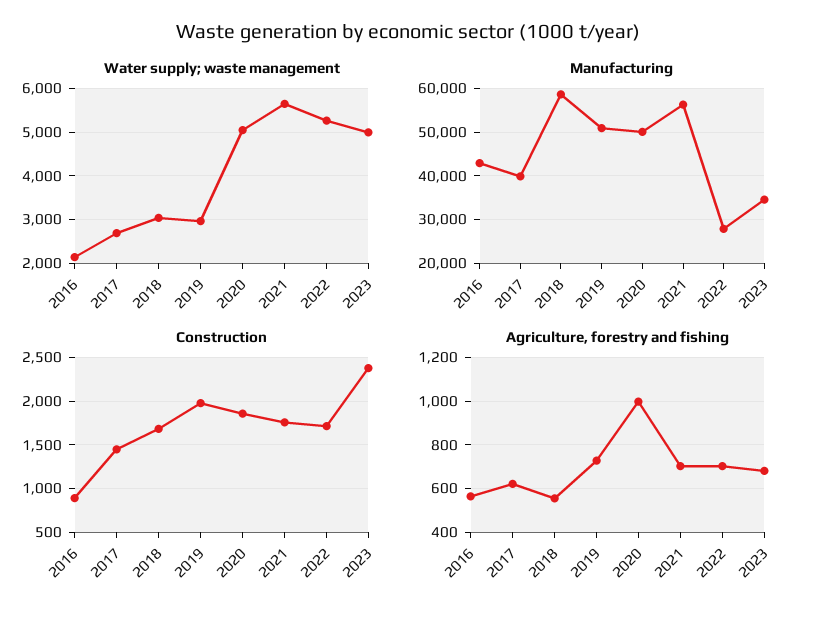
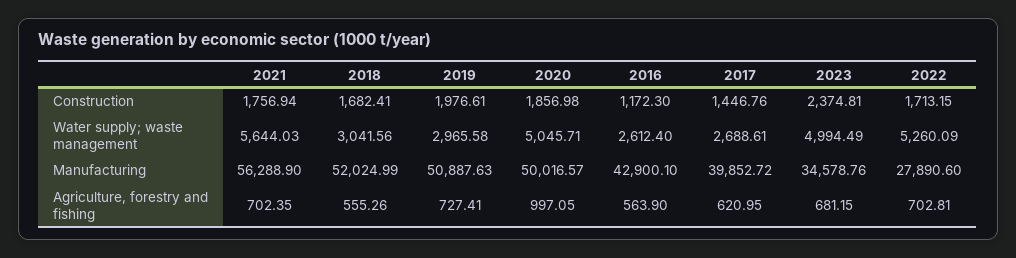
  {
    "Water supply; waste management": {
-     "2016": 2200,
+     "2016": 2612.4,
      "2017": 2688.61,
      "2018": 3041.56,
      "2019": 2965.58,
      "2020": 5045.71,
      "2021": 5644.03,
      "2022": 5260.09,
      "2023": 4994.49
    },
    "Manufacturing": {
      "2016": 42900.1,
      "2017": 39852.72,
-     "2018": 58000,
+     "2018": 52024.99,
      "2019": 50887.63,
      "2020": 50016.57,
      "2021": 56288.9,
      "2022": 27890.6,
      "2023": 34578.76
    },
    "Construction": {
-     "2016": 900,
+     "2016": 1172.3,
      "2017": 1446.76,
      "2018": 1682.41,
      "2019": 1976.61,
      "2020": 1856.98,
      "2021": 1756.94,
      "2022": 1713.15,
      "2023": 2374.81
    },
    "Agriculture, forestry and fishing": {
      "2016": 563.9,
      "2017": 620.95,
      "2018": 555.26,
      "2019": 727.41,
      "2020": 997.05,
      "2021": 702.35,
      "2022": 702.81,
      "2023": 681.15
    }
  }

